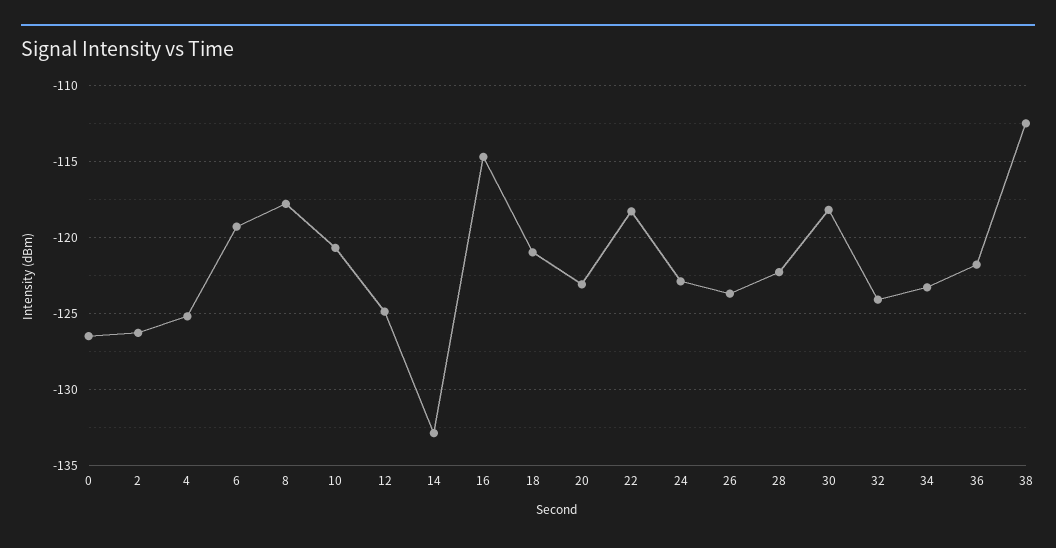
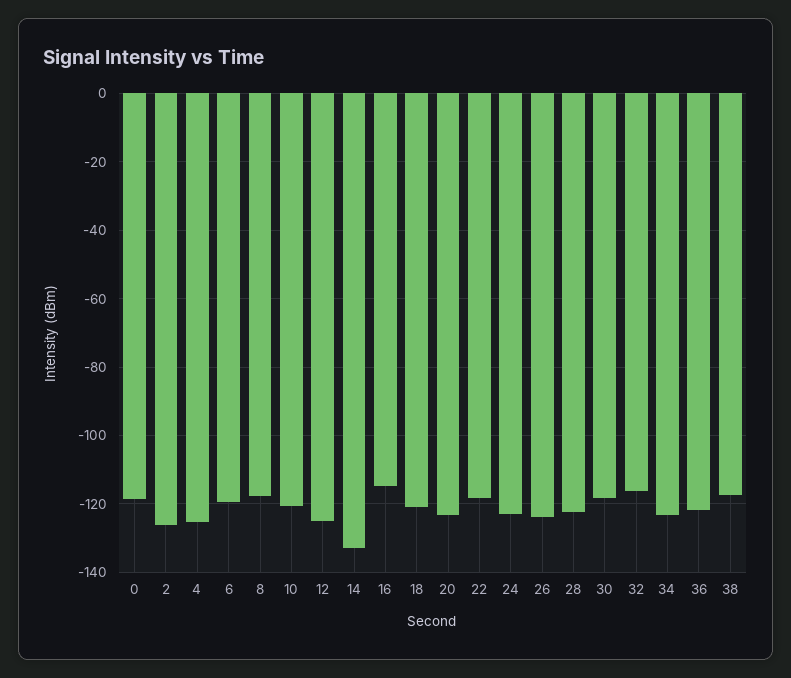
  {
-   "0": -126.5,
+   "0": -118,
    "2": -126.5,
    "4": -125,
    "6": -119.5,
    "8": -118,
    "10": -120.5,
    "12": -125,
    "14": -133,
    "16": -114.5,
    "18": -121,
    "20": -123,
    "22": -118.5,
    "24": -123,
    "26": -123.5,
    "28": -122.5,
    "30": -118,
-   "32": -124,
+   "32": -116,
    "34": -123.5,
    "36": -122,
-   "38": -112.5
+   "38": -118
  }

